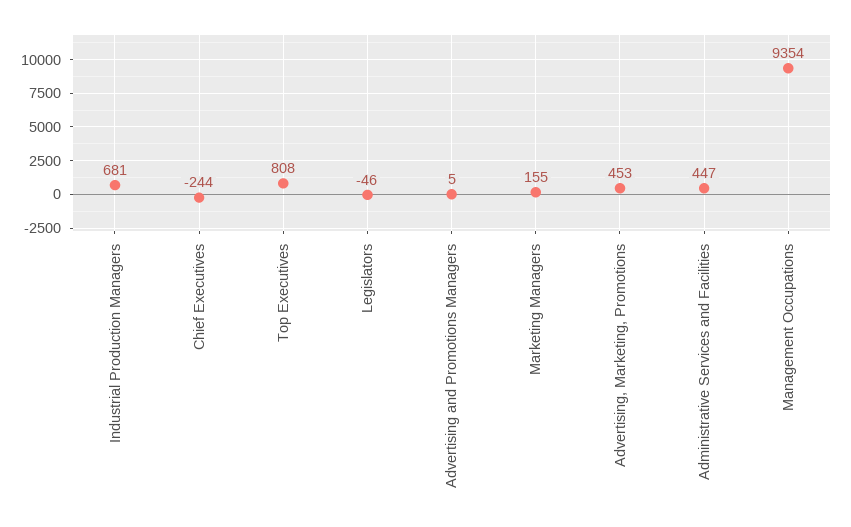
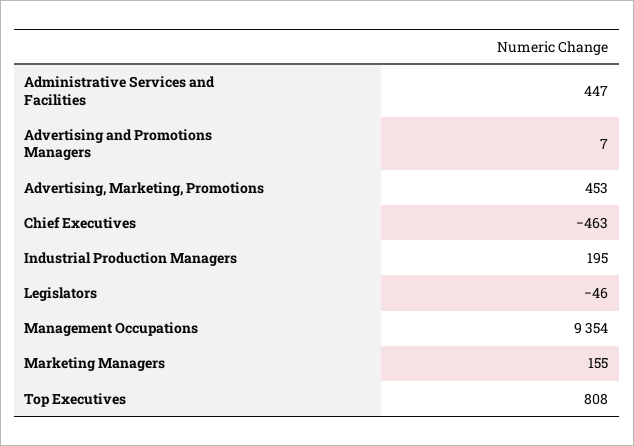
  {
-   "Industrial Production Managers": 681,
+   "Industrial Production Managers": 195,
-   "Chief Executives": -244,
+   "Chief Executives": -463,
    "Top Executives": 808,
    "Legislators": -46,
-   "Advertising and Promotions Managers": 5,
+   "Advertising and Promotions Managers": 7,
    "Marketing Managers": 155,
    "Advertising, Marketing, Promotions": 453,
    "Administrative Services and Facilities": 447,
    "Management Occupations": 9354
  }

